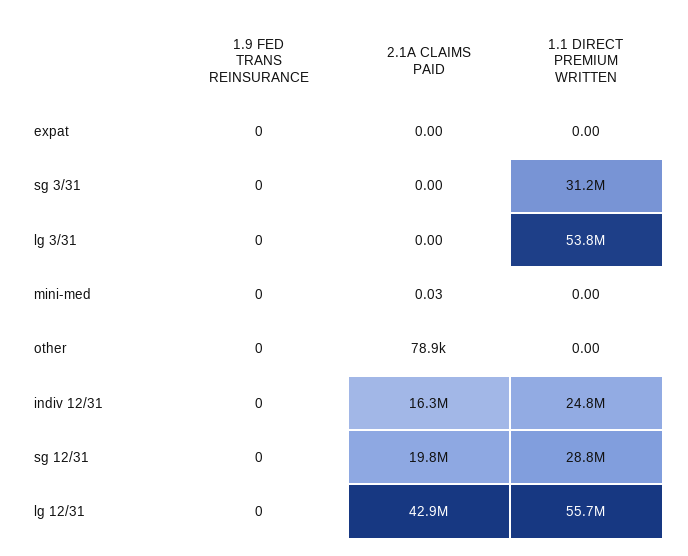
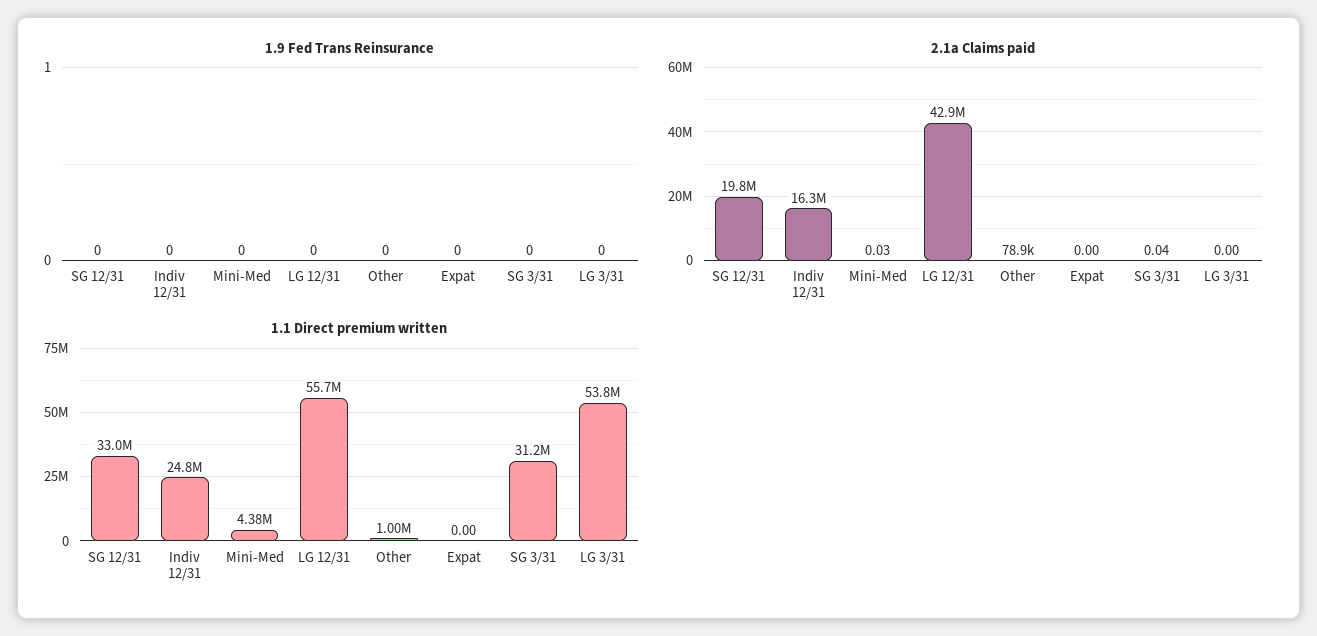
  {
    "1.9 FED TRANS REINSURANCE": {
      "expat": 0,
      "sg 3/31": 0,
      "lg 3/31": 0,
      "mini-med": 0,
      "other": 0,
      "indiv 12/31": 0,
      "sg 12/31": 0,
      "lg 12/31": 0
    },
    "2.1A CLAIMS PAID": {
      "expat": 0,
-     "sg 3/31": 0,
+     "sg 3/31": 0.04,
      "lg 3/31": 0,
      "mini-med": 0.03,
      "other": 78900,
      "indiv 12/31": 16300000,
      "sg 12/31": 19800000,
      "lg 12/31": 42900000
    },
    "1.1 DIRECT PREMIUM WRITTEN": {
      "expat": 0,
      "sg 3/31": 31200000,
      "lg 3/31": 53800000,
-     "mini-med": 0,
+     "mini-med": 4380000,
-     "other": 0,
+     "other": 1000000,
      "indiv 12/31": 24800000,
-     "sg 12/31": 28800000,
+     "sg 12/31": 33000000,
      "lg 12/31": 55700000
    }
  }

